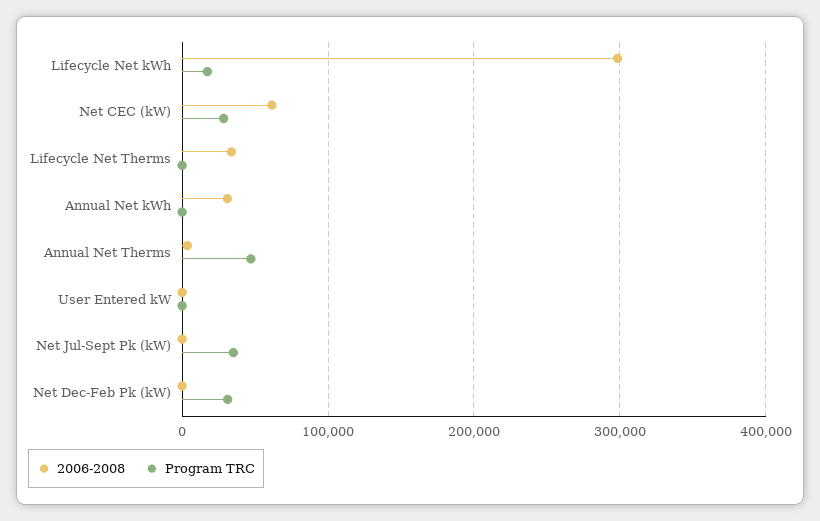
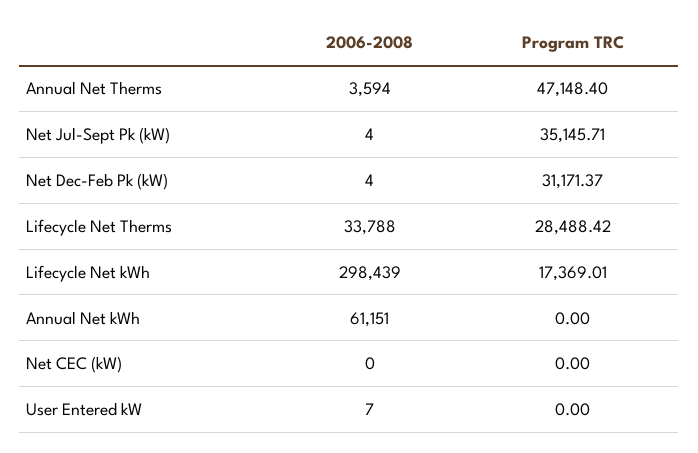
  {
    "2006-2008": {
      "Lifecycle Net kWh": 298439,
-     "Net CEC (kW)": 60000,
+     "Net CEC (kW)": 0,
      "Lifecycle Net Therms": 33788,
-     "Annual Net kWh": 30000,
+     "Annual Net kWh": 61151,
      "Annual Net Therms": 3594,
      "User Entered kW": 7,
      "Net Jul-Sept Pk (kW)": 4,
      "Net Dec-Feb Pk (kW)": 4
    },
    "Program TRC": {
      "Lifecycle Net kWh": 17369.01,
-     "Net CEC (kW)": 30000,
+     "Net CEC (kW)": 0,
-     "Lifecycle Net Therms": 0,
+     "Lifecycle Net Therms": 28488.42,
      "Annual Net kWh": 0,
      "Annual Net Therms": 47148.4,
      "User Entered kW": 0,
      "Net Jul-Sept Pk (kW)": 35145.71,
      "Net Dec-Feb Pk (kW)": 31171.37
    }
  }

